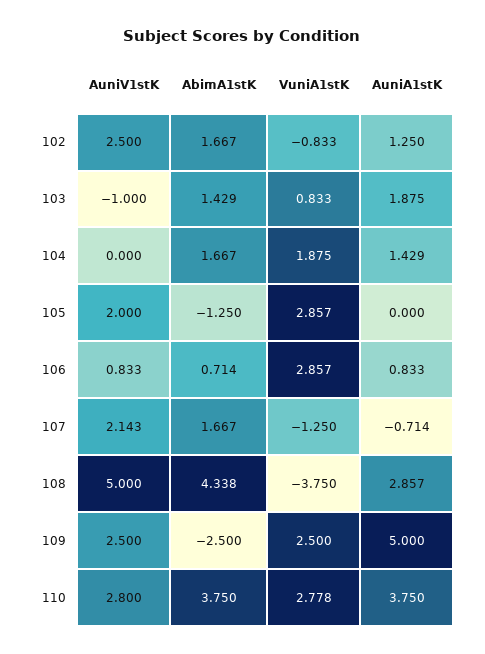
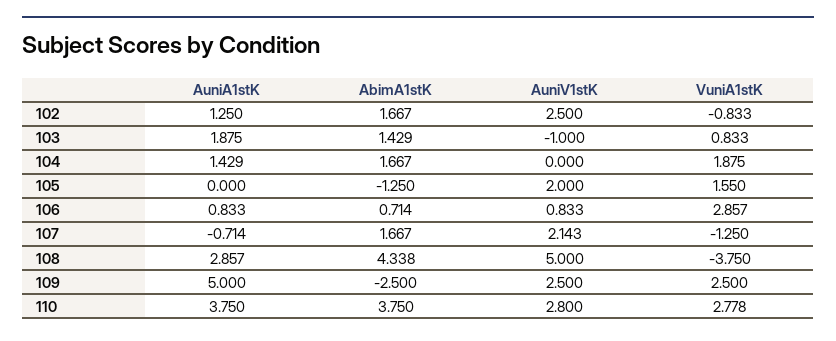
  {
    "AuniV1stK": {
      "102": 2.5,
      "103": -1,
      "104": 0,
      "105": 2,
      "106": 0.833,
      "107": 2.143,
      "108": 5,
      "109": 2.5,
      "110": 2.8
    },
    "AbimA1stK": {
      "102": 1.667,
      "103": 1.429,
      "104": 1.667,
      "105": -1.25,
      "106": 0.714,
      "107": 1.667,
      "108": 4.338,
      "109": -2.5,
      "110": 3.75
    },
    "VuniA1stK": {
      "102": -0.833,
      "103": 0.833,
      "104": 1.875,
-     "105": 2.857,
+     "105": 1.55,
      "106": 2.857,
      "107": -1.25,
      "108": -3.75,
      "109": 2.5,
      "110": 2.778
    },
    "AuniA1stK": {
      "102": 1.25,
      "103": 1.875,
      "104": 1.429,
      "105": 0,
      "106": 0.833,
      "107": -0.714,
      "108": 2.857,
      "109": 5,
      "110": 3.75
    }
  }

